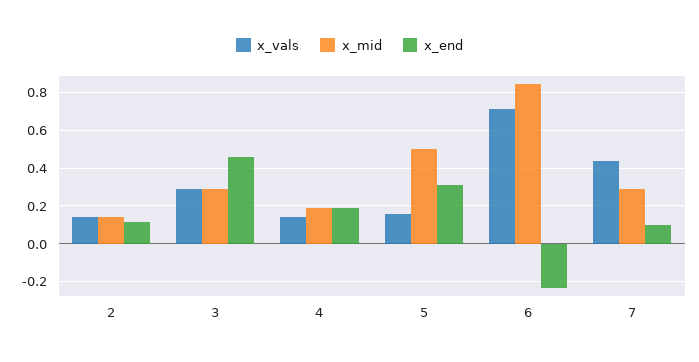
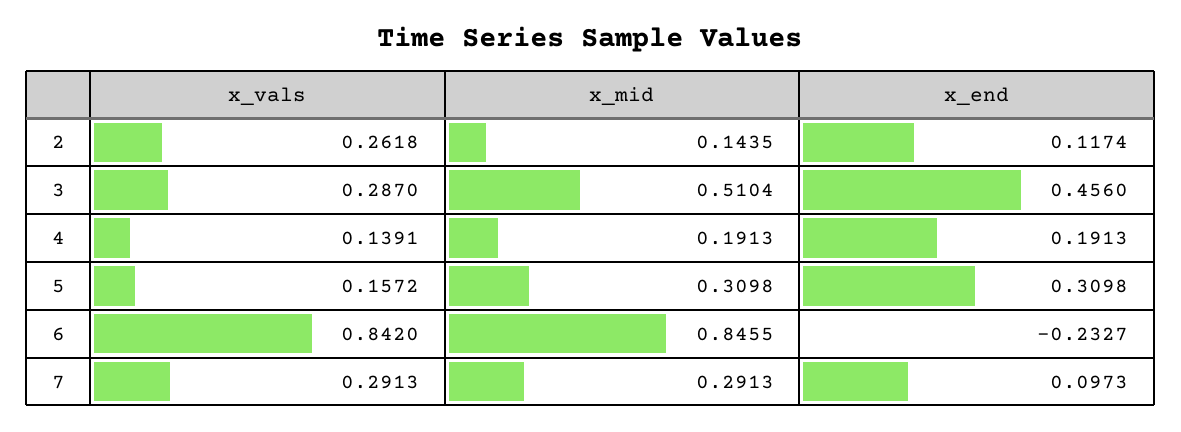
  {
    "x_vals": {
-     "2": 0.15,
+     "2": 0.2618,
      "3": 0.287,
      "4": 0.1391,
      "5": 0.1572,
-     "6": 0.7,
+     "6": 0.842,
-     "7": 0.45
+     "7": 0.2913
    },
    "x_mid": {
      "2": 0.1435,
-     "3": 0.3,
+     "3": 0.5104,
      "4": 0.1913,
-     "5": 0.5,
+     "5": 0.3098,
      "6": 0.8455,
      "7": 0.2913
    },
    "x_end": {
      "2": 0.1174,
      "3": 0.456,
      "4": 0.1913,
      "5": 0.3098,
      "6": -0.2327,
      "7": 0.0973
    }
  }

